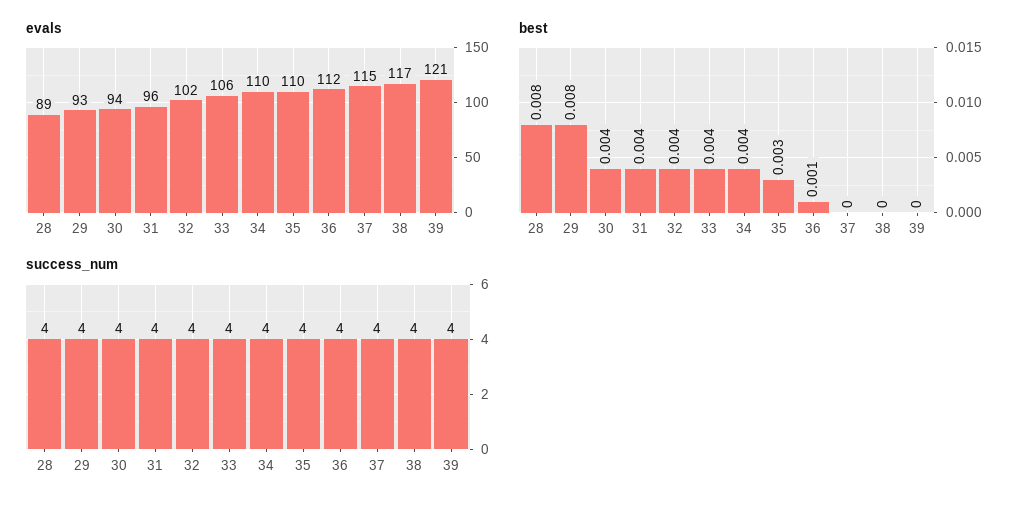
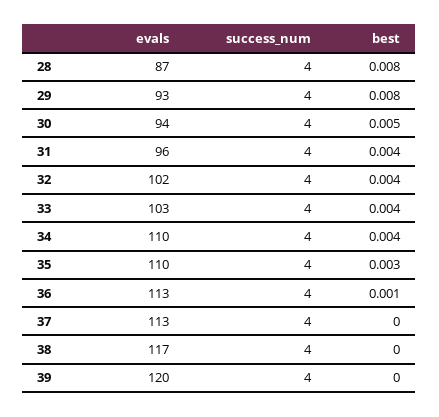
  {
    "evals": {
-     "28": 89,
+     "28": 87,
      "29": 93,
      "30": 94,
      "31": 96,
      "32": 102,
-     "33": 106,
+     "33": 103,
      "34": 110,
      "35": 110,
-     "36": 112,
+     "36": 113,
-     "37": 115,
+     "37": 113,
      "38": 117,
-     "39": 121
+     "39": 120
    },
    "best": {
      "28": 0.008,
      "29": 0.008,
-     "30": 0.004,
+     "30": 0.005,
      "31": 0.004,
      "32": 0.004,
      "33": 0.004,
      "34": 0.004,
      "35": 0.003,
      "36": 0.001,
      "37": 0,
      "38": 0,
      "39": 0
    },
    "success_num": {
      "28": 4,
      "29": 4,
      "30": 4,
      "31": 4,
      "32": 4,
      "33": 4,
      "34": 4,
      "35": 4,
      "36": 4,
      "37": 4,
      "38": 4,
      "39": 4
    }
  }

